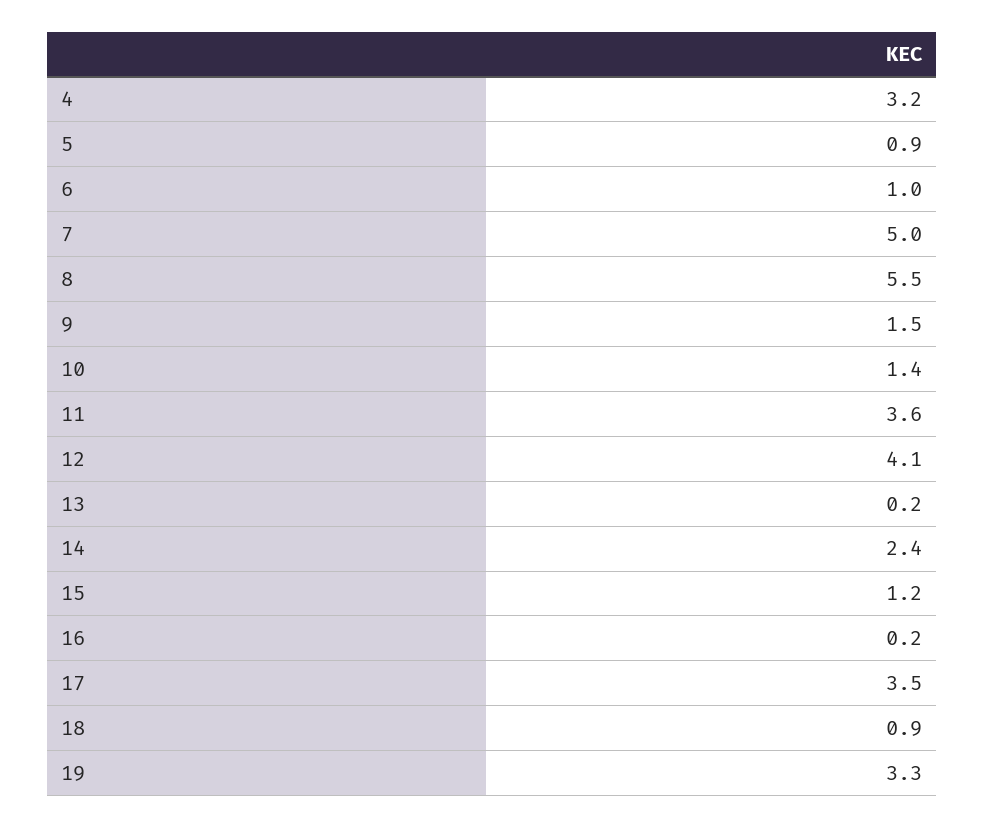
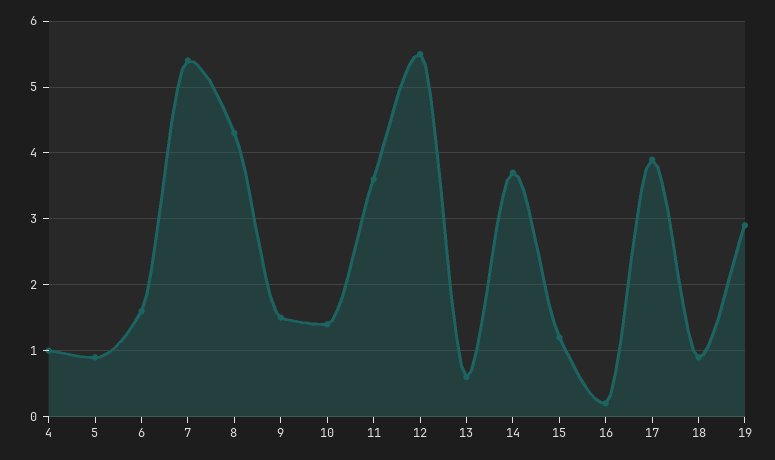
  {
-   "4": 3.2,
+   "4": 1,
    "5": 0.9,
-   "6": 1,
+   "6": 1.6,
-   "7": 5,
+   "7": 5.4,
-   "8": 5.5,
+   "8": 4.3,
    "9": 1.5,
    "10": 1.4,
    "11": 3.6,
-   "12": 4.1,
+   "12": 5.5,
-   "13": 0.2,
+   "13": 0.6,
-   "14": 2.4,
+   "14": 3.7,
    "15": 1.2,
    "16": 0.2,
-   "17": 3.5,
+   "17": 3.9,
    "18": 0.9,
-   "19": 3.3
+   "19": 2.9
  }

